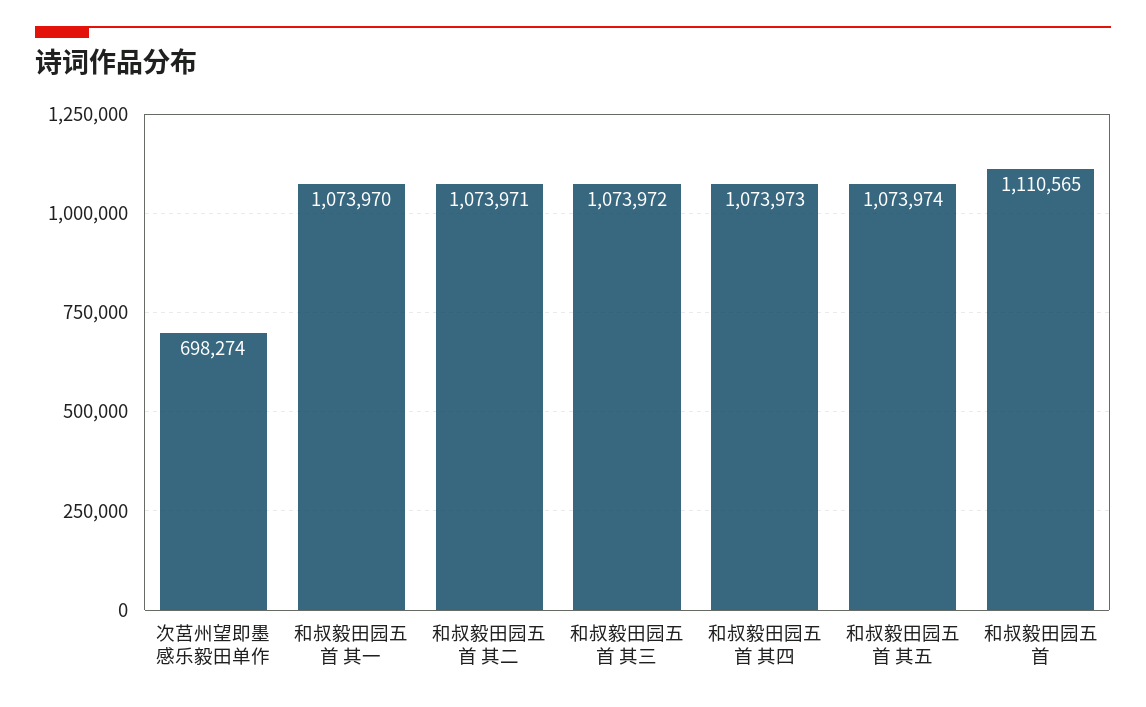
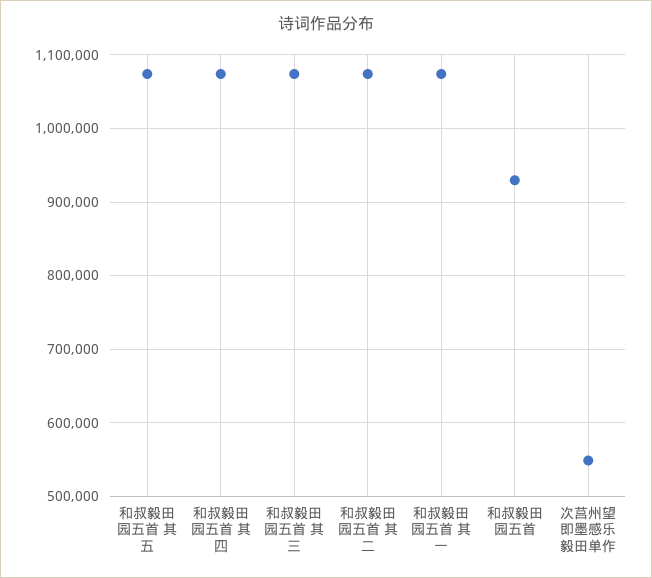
  {
-   "次莒州望即墨感乐毅田单作": 698274,
+   "次莒州望即墨感乐毅田单作": 550000,
    "和叔毅田园五首 其一": 1073970,
    "和叔毅田园五首 其二": 1073971,
    "和叔毅田园五首 其三": 1073972,
    "和叔毅田园五首 其四": 1073973,
    "和叔毅田园五首 其五": 1073974,
-   "和叔毅田园五首": 1110565
+   "和叔毅田园五首": 930000
  }

